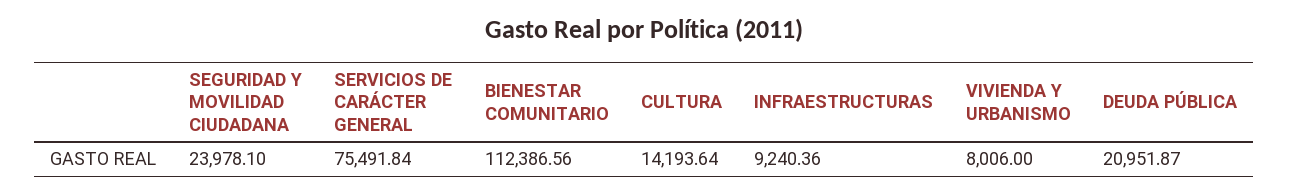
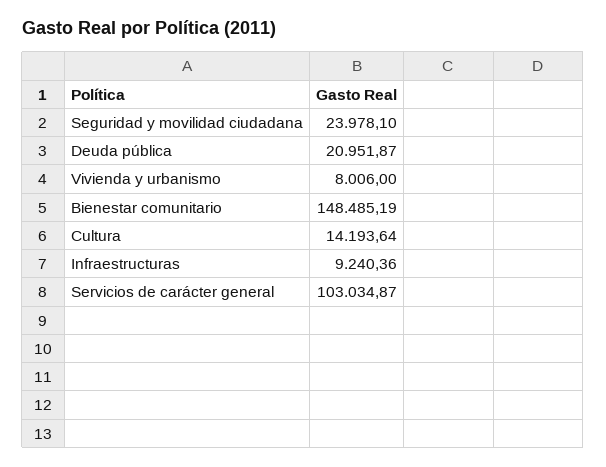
  {
    "SEGURIDAD Y MOVILIDAD CIUDADANA": 23978.1,
-   "SERVICIOS DE CARÁCTER GENERAL": 75491.84,
+   "SERVICIOS DE CARÁCTER GENERAL": 103034.87,
-   "BIENESTAR COMUNITARIO": 112386.56,
+   "BIENESTAR COMUNITARIO": 148485.19,
    "CULTURA": 14193.64,
    "INFRAESTRUCTURAS": 9240.36,
    "VIVIENDA Y URBANISMO": 8006,
    "DEUDA PÚBLICA": 20951.87
  }

